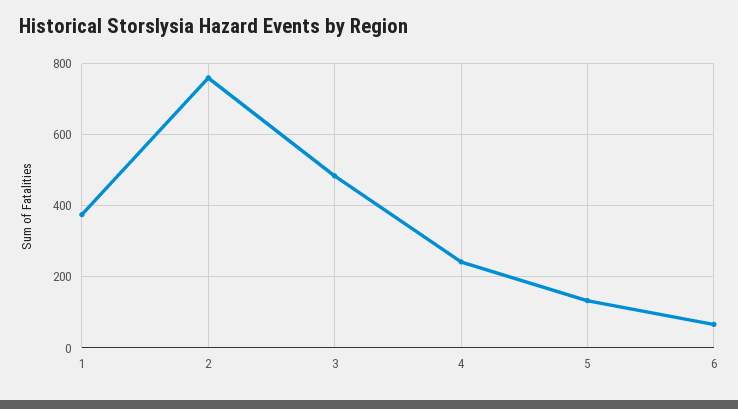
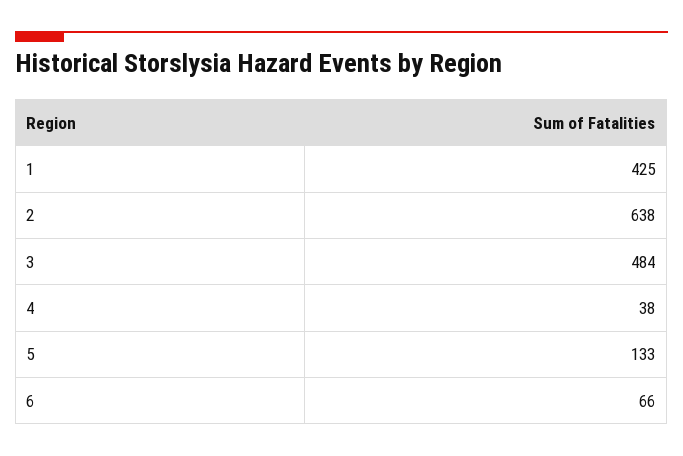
  {
-   "1": 380,
+   "1": 425,
-   "2": 760,
+   "2": 638,
    "3": 484,
-   "4": 240,
+   "4": 38,
    "5": 133,
    "6": 66
  }

